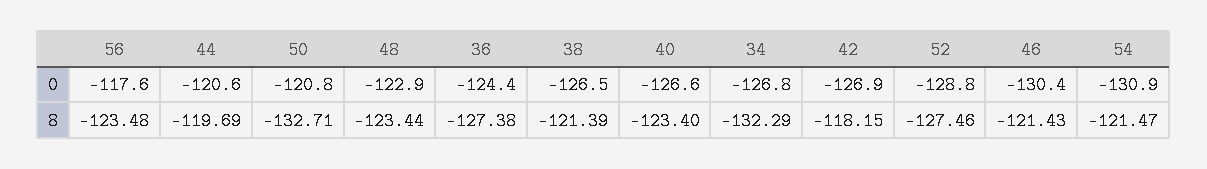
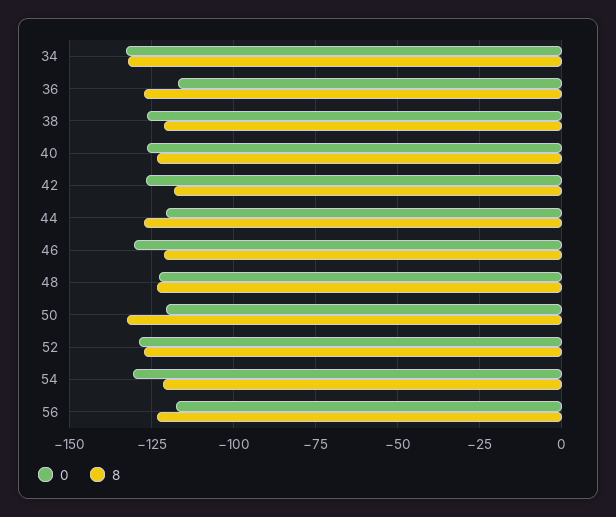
  {
    "0": {
      "56": -117.6,
      "44": -120.6,
      "50": -120.8,
      "48": -122.9,
-     "36": -124.4,
+     "36": -117.5,
      "38": -126.5,
      "40": -126.6,
-     "34": -126.8,
+     "34": -132.5,
      "42": -126.9,
      "52": -128.8,
      "46": -130.4,
      "54": -130.9
    },
    "8": {
      "56": -123.48,
-     "44": -119.69,
+     "44": -127.5,
      "50": -132.71,
      "48": -123.44,
      "36": -127.38,
      "38": -121.39,
      "40": -123.4,
      "34": -132.29,
      "42": -118.15,
      "52": -127.46,
      "46": -121.43,
      "54": -121.47
    }
  }

